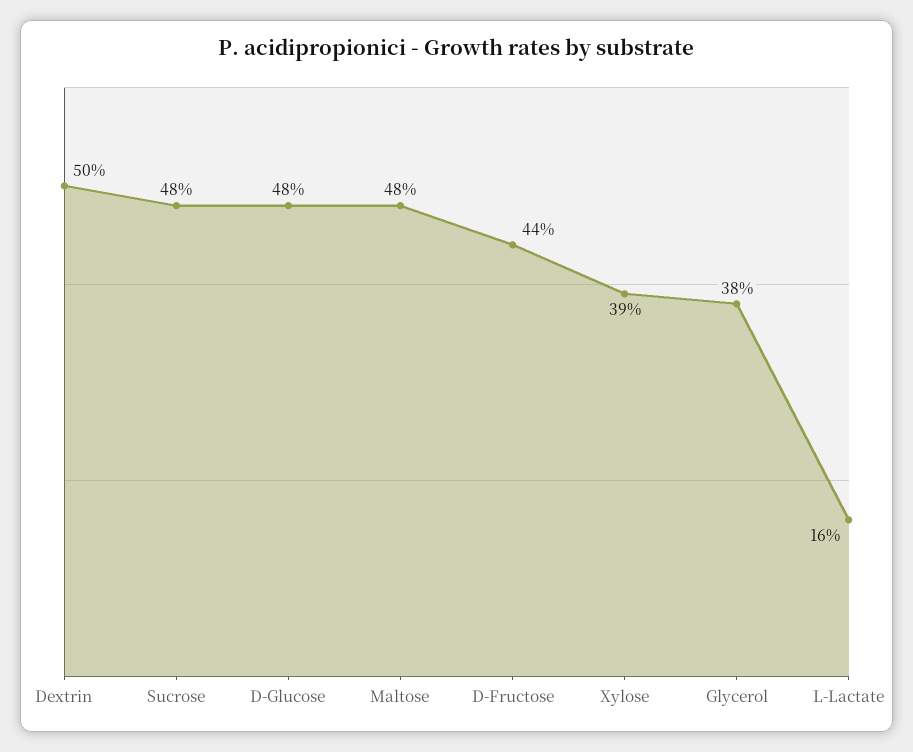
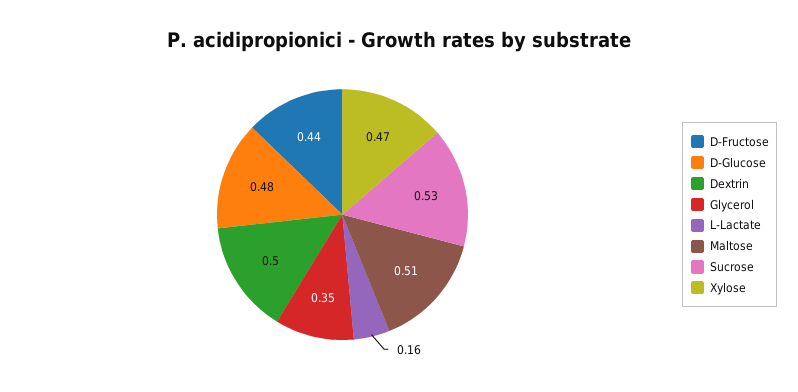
  {
    "Dextrin": 0.5,
-   "Sucrose": 0.48,
+   "Sucrose": 0.53,
    "D-Glucose": 0.48,
-   "Maltose": 0.48,
+   "Maltose": 0.51,
    "D-Fructose": 0.44,
-   "Xylose": 0.39,
+   "Xylose": 0.47,
-   "Glycerol": 0.38,
+   "Glycerol": 0.35,
    "L-Lactate": 0.16
  }

